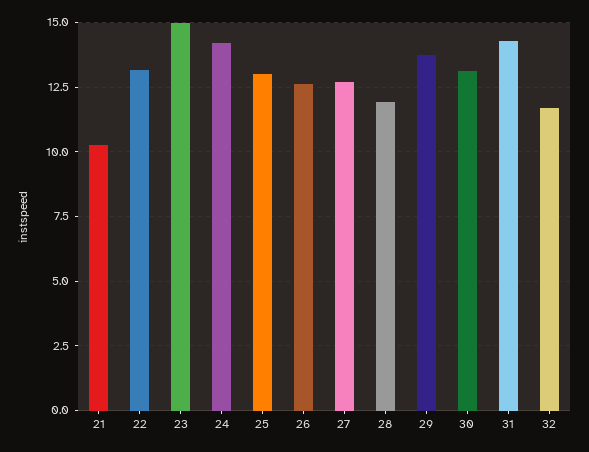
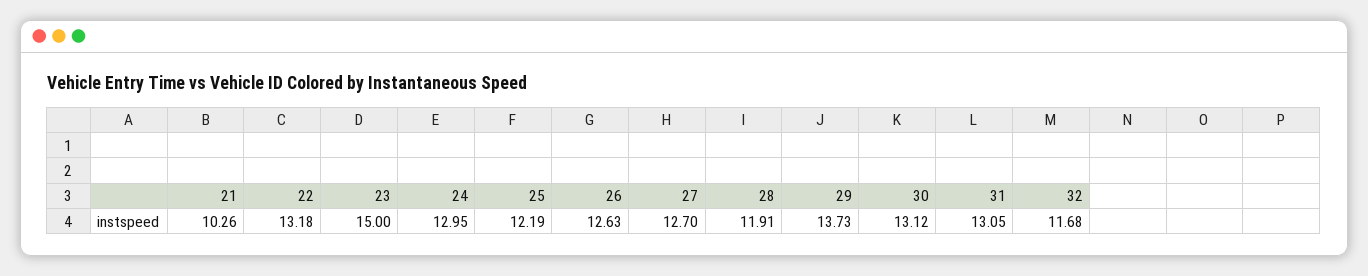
  {
    "21": 10.26,
    "22": 13.18,
    "23": 15,
-   "24": 14.25,
+   "24": 12.95,
-   "25": 13,
+   "25": 12.19,
    "26": 12.63,
    "27": 12.7,
    "28": 11.91,
    "29": 13.73,
    "30": 13.12,
-   "31": 14.25,
+   "31": 13.05,
    "32": 11.68
  }

